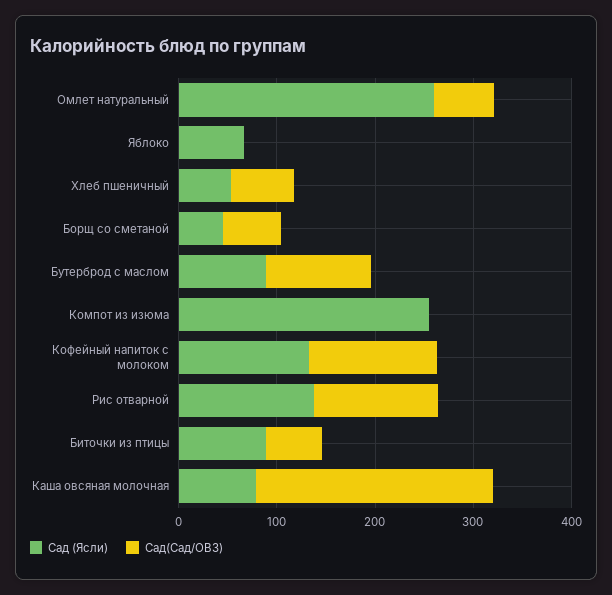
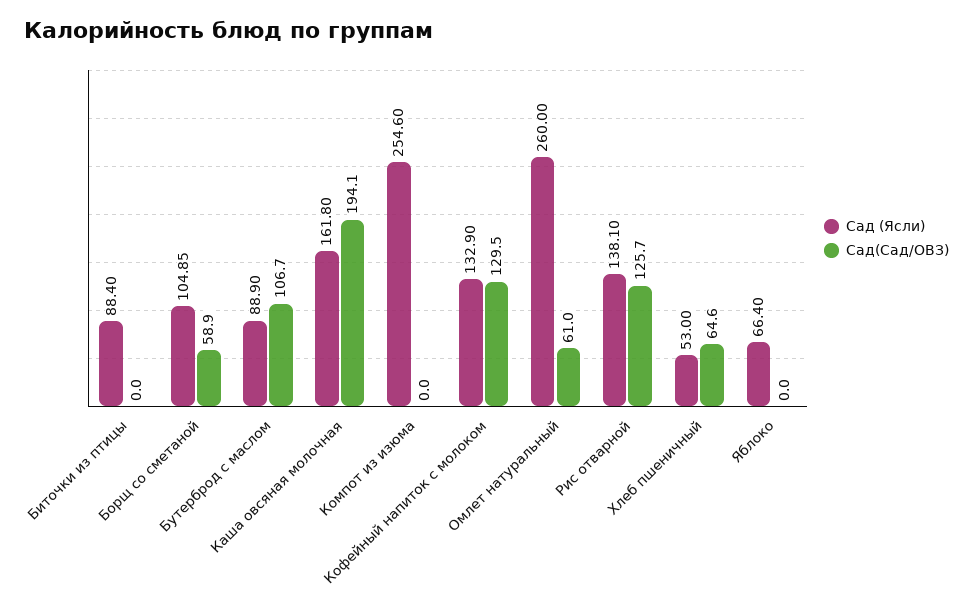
  {
    "Сад (Ясли)": {
      "Омлет натуральный": 260,
      "Яблоко": 66.4,
      "Хлеб пшеничный": 53,
-     "Борщ со сметаной": 40,
+     "Борщ со сметаной": 104.85,
      "Бутерброд с маслом": 88.9,
      "Компот из изюма": 254.6,
      "Кофейный напиток с молоком": 132.9,
      "Рис отварной": 138.1,
      "Биточки из птицы": 88.4,
-     "Каша овсяная молочная": 80
+     "Каша овсяная молочная": 161.8
    },
    "Сад(Сад/ОВЗ)": {
      "Омлет натуральный": 61,
      "Яблоко": 0,
      "Хлеб пшеничный": 64.6,
      "Борщ со сметаной": 58.9,
      "Бутерброд с маслом": 106.7,
      "Компот из изюма": 0,
      "Кофейный напиток с молоком": 129.5,
      "Рис отварной": 125.7,
-     "Биточки из птицы": 60,
+     "Биточки из птицы": 0,
-     "Каша овсяная молочная": 240
+     "Каша овсяная молочная": 194.1
    }
  }

